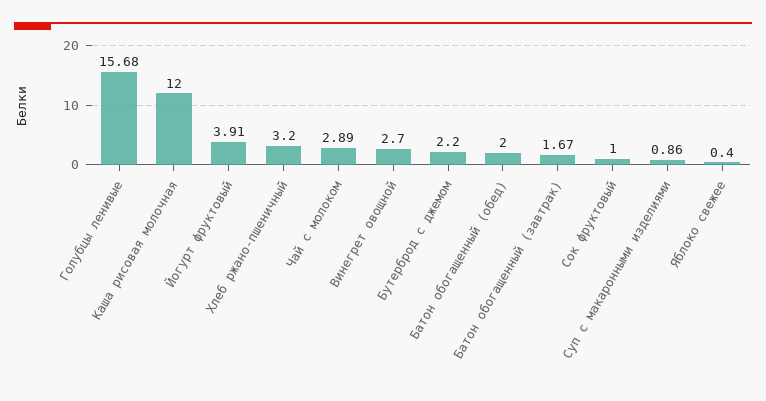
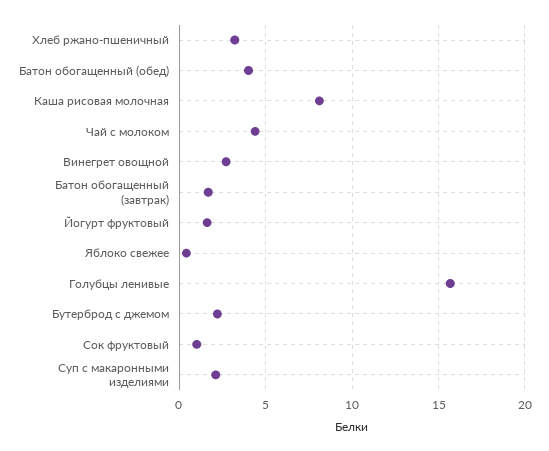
  {
    "Голубцы ленивые": 15.68,
-   "Каша рисовая молочная": 12,
+   "Каша рисовая молочная": 8,
-   "Йогурт фруктовый": 3.91,
+   "Йогурт фруктовый": 1.5,
    "Хлеб ржано-пшеничный": 3.2,
-   "Чай с молоком": 2.89,
+   "Чай с молоком": 4.5,
    "Винегрет овощной": 2.7,
    "Бутерброд с джемом": 2.2,
-   "Батон обогащенный (обед)": 2,
+   "Батон обогащенный (обед)": 4,
    "Батон обогащенный (завтрак)": 1.67,
    "Сок фруктовый": 1,
-   "Суп с макаронными изделиями": 0.86,
+   "Суп с макаронными изделиями": 2,
    "Яблоко свежее": 0.4
  }

